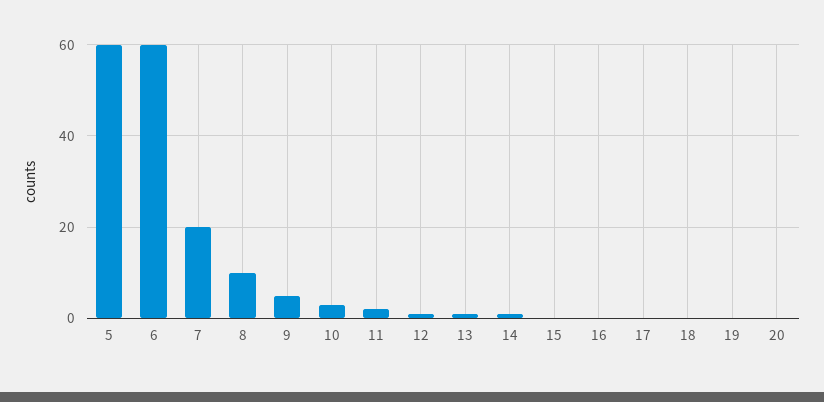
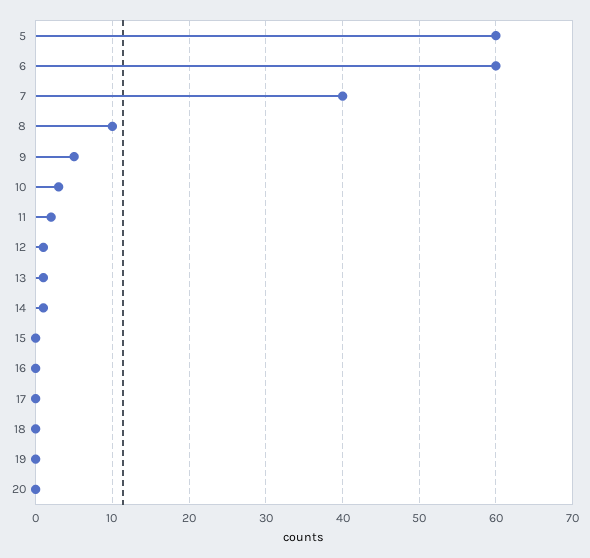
  {
    "5": 60,
    "6": 60,
-   "7": 20,
+   "7": 40,
    "8": 10,
    "9": 5,
    "10": 3,
    "11": 2,
    "12": 1,
    "13": 1,
    "14": 1,
    "15": 0,
    "16": 0,
    "17": 0,
    "18": 0,
    "19": 0,
    "20": 0
  }

